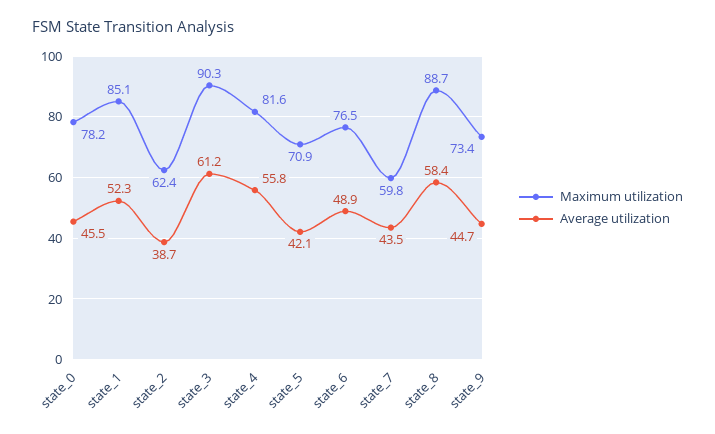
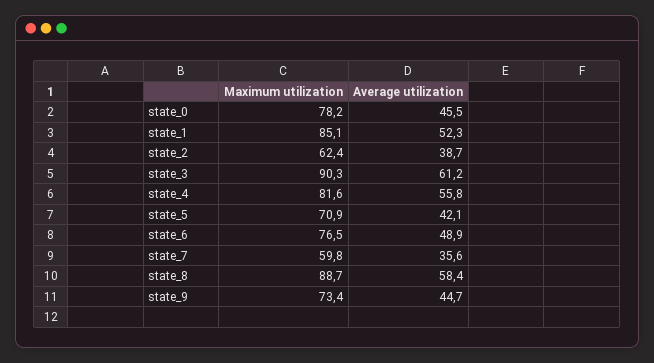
  {
    "Maximum utilization": {
      "state_0": 78.2,
      "state_1": 85.1,
      "state_2": 62.4,
      "state_3": 90.3,
      "state_4": 81.6,
      "state_5": 70.9,
      "state_6": 76.5,
      "state_7": 59.8,
      "state_8": 88.7,
      "state_9": 73.4
    },
    "Average utilization": {
      "state_0": 45.5,
      "state_1": 52.3,
      "state_2": 38.7,
      "state_3": 61.2,
      "state_4": 55.8,
      "state_5": 42.1,
      "state_6": 48.9,
-     "state_7": 43.5,
+     "state_7": 35.6,
      "state_8": 58.4,
      "state_9": 44.7
    }
  }

